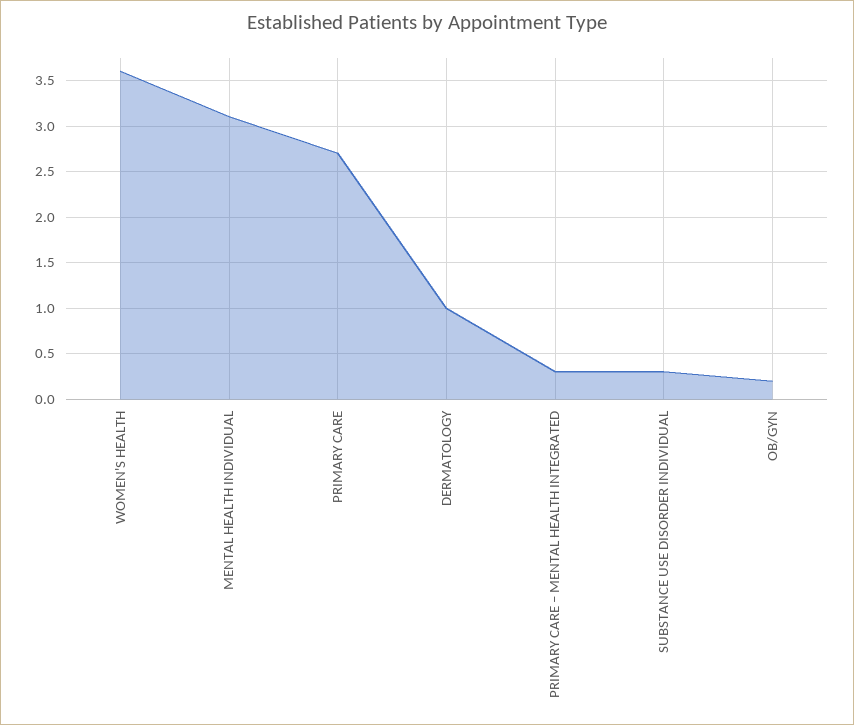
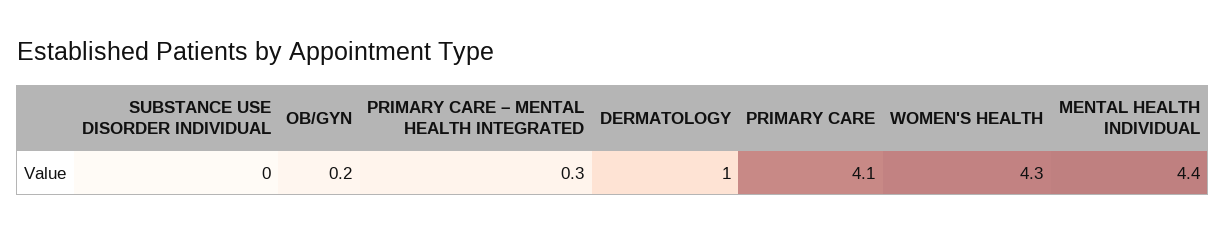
  {
-   "WOMEN'S HEALTH": 3.6,
+   "WOMEN'S HEALTH": 4.3,
-   "MENTAL HEALTH INDIVIDUAL": 3.1,
+   "MENTAL HEALTH INDIVIDUAL": 4.4,
-   "PRIMARY CARE": 2.7,
+   "PRIMARY CARE": 4.1,
    "DERMATOLOGY": 1,
    "PRIMARY CARE – MENTAL HEALTH INTEGRATED": 0.3,
-   "SUBSTANCE USE DISORDER INDIVIDUAL": 0.3,
+   "SUBSTANCE USE DISORDER INDIVIDUAL": 0,
    "OB/GYN": 0.2
  }

